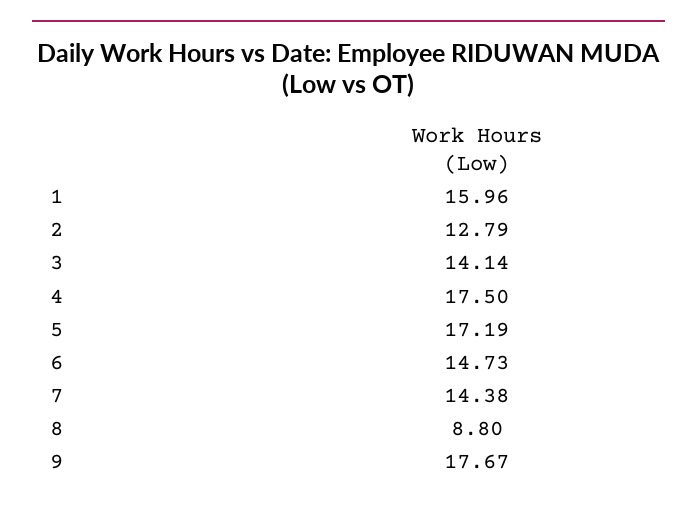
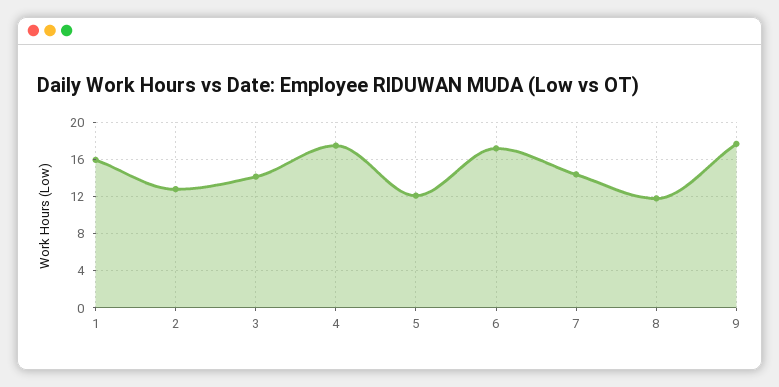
  {
    "1": 15.96,
    "2": 12.79,
    "3": 14.14,
    "4": 17.5,
-   "5": 17.19,
+   "5": 12,
-   "6": 14.73,
+   "6": 17,
    "7": 14.38,
-   "8": 8.8,
+   "8": 12,
    "9": 17.67
  }

